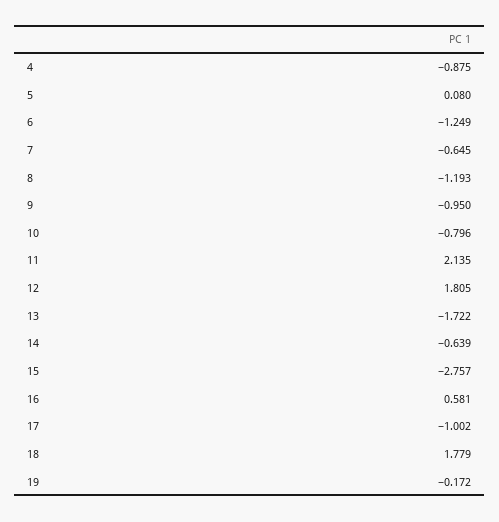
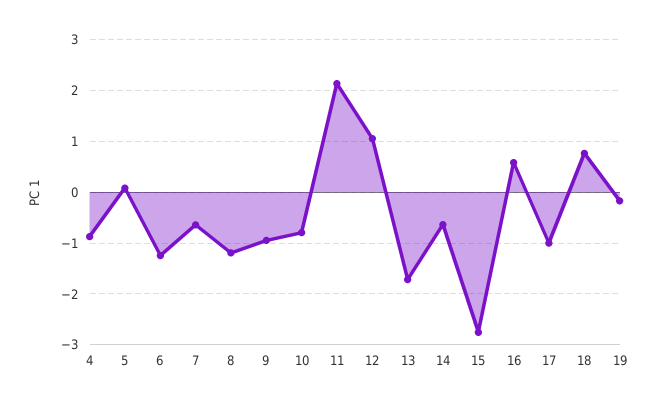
  {
    "4": -0.875,
    "5": 0.08,
    "6": -1.249,
    "7": -0.645,
    "8": -1.193,
    "9": -0.95,
    "10": -0.796,
    "11": 2.135,
-   "12": 1.805,
+   "12": 1,
    "13": -1.722,
    "14": -0.639,
    "15": -2.757,
    "16": 0.581,
    "17": -1.002,
-   "18": 1.779,
+   "18": 0.8,
    "19": -0.172
  }

